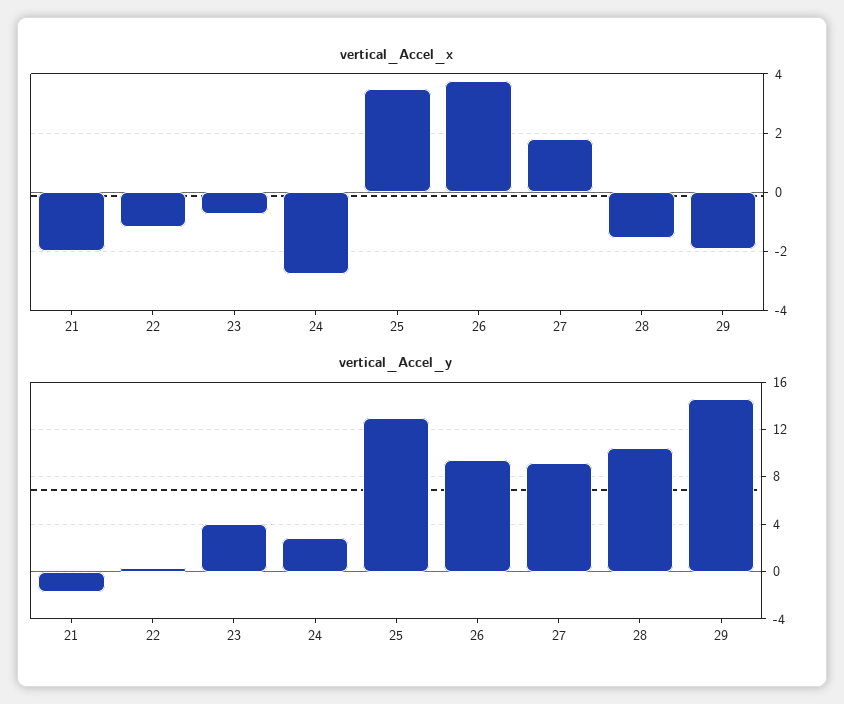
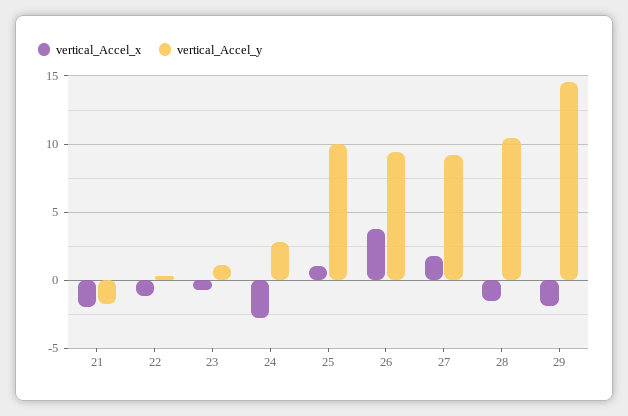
  {
    "vertical_Accel_x": {
      "21": -2,
      "22": -1.25,
      "23": -0.75,
      "24": -2.75,
-     "25": 3.5,
+     "25": 1,
      "26": 3.75,
      "27": 1.75,
      "28": -1.5,
      "29": -2
    },
    "vertical_Accel_y": {
      "21": -2,
      "22": 0.5,
-     "23": 4,
+     "23": 1,
      "24": 3,
-     "25": 13,
+     "25": 10,
      "26": 9.5,
      "27": 9,
      "28": 10.5,
      "29": 14.5
    }
  }

